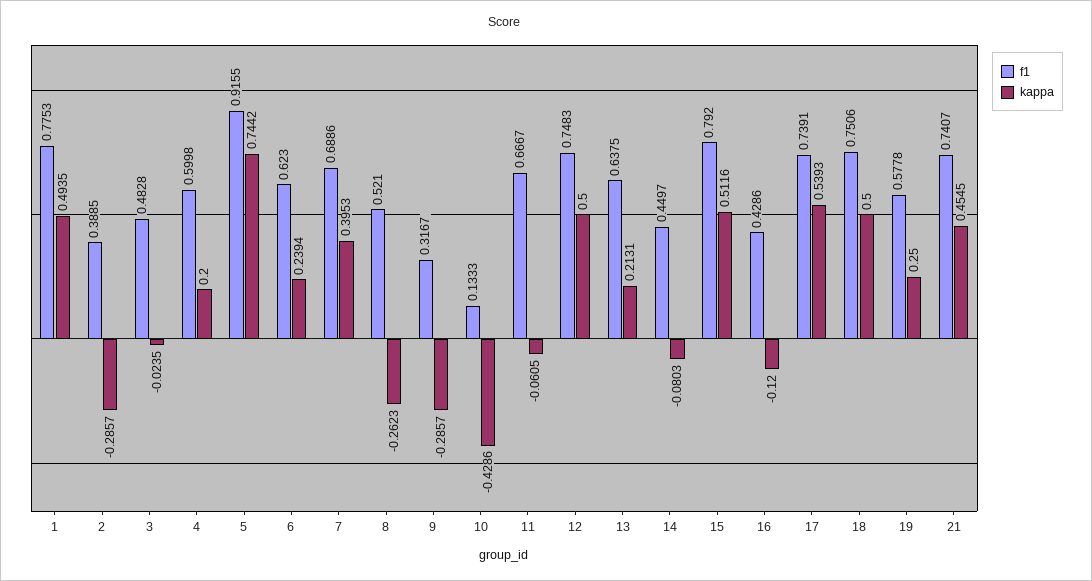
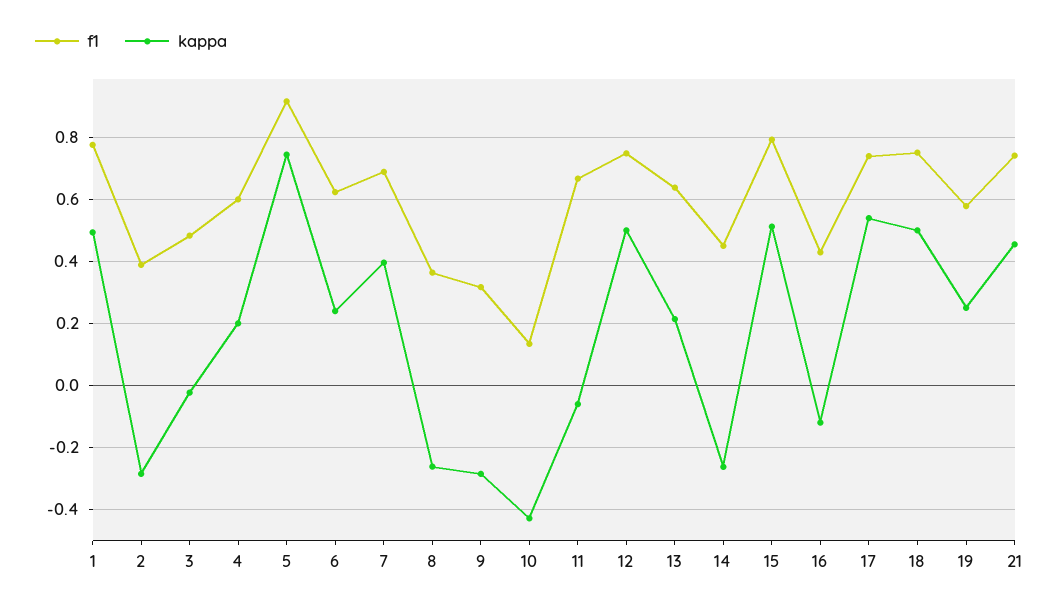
  {
    "f1": {
      "1": 0.7753,
      "2": 0.3885,
      "3": 0.4828,
      "4": 0.5998,
      "5": 0.9155,
      "6": 0.623,
      "7": 0.6886,
-     "8": 0.521,
+     "8": 0.36,
      "9": 0.3167,
      "10": 0.1333,
      "11": 0.6667,
      "12": 0.7483,
      "13": 0.6375,
      "14": 0.4497,
      "15": 0.792,
      "16": 0.4286,
      "17": 0.7391,
      "18": 0.7506,
      "19": 0.5778,
      "21": 0.7407
    },
    "kappa": {
      "1": 0.4935,
      "2": -0.2857,
      "3": -0.0235,
      "4": 0.2,
      "5": 0.7442,
      "6": 0.2394,
      "7": 0.3953,
      "8": -0.2623,
      "9": -0.2857,
      "10": -0.4286,
      "11": -0.0605,
      "12": 0.5,
      "13": 0.2131,
-     "14": -0.0803,
+     "14": -0.26,
      "15": 0.5116,
      "16": -0.12,
      "17": 0.5393,
      "18": 0.5,
      "19": 0.25,
      "21": 0.4545
    }
  }

